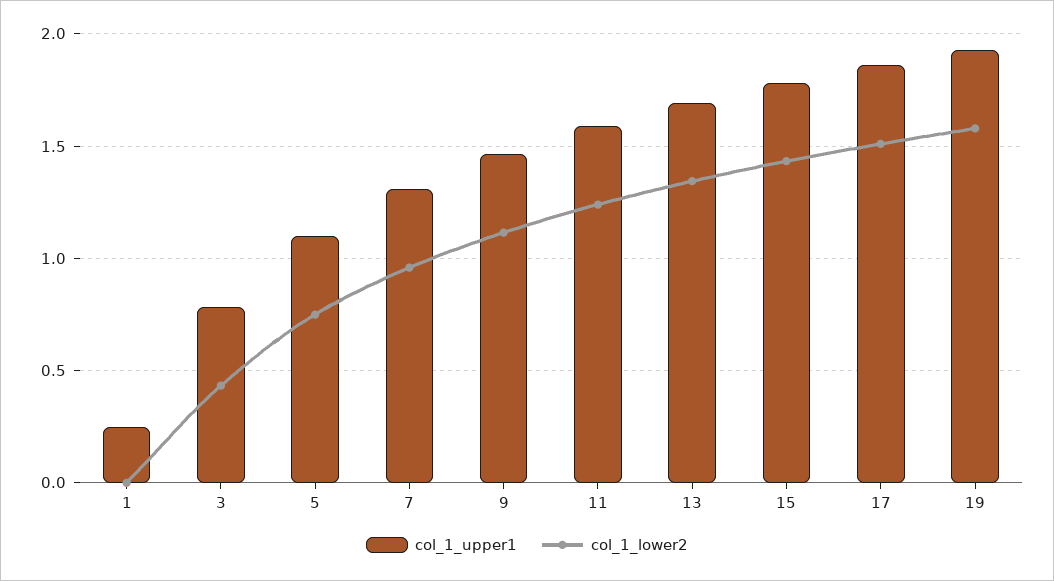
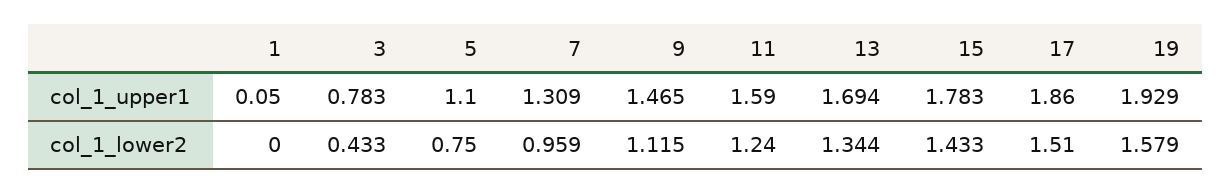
  {
    "col_1_upper1": {
-     "1": 0.25,
+     "1": 0.05,
      "3": 0.783,
      "5": 1.1,
      "7": 1.309,
      "9": 1.465,
      "11": 1.59,
      "13": 1.694,
      "15": 1.783,
      "17": 1.86,
      "19": 1.929
    },
    "col_1_lower2": {
      "1": 0,
      "3": 0.433,
      "5": 0.75,
      "7": 0.959,
      "9": 1.115,
      "11": 1.24,
      "13": 1.344,
      "15": 1.433,
      "17": 1.51,
      "19": 1.579
    }
  }

